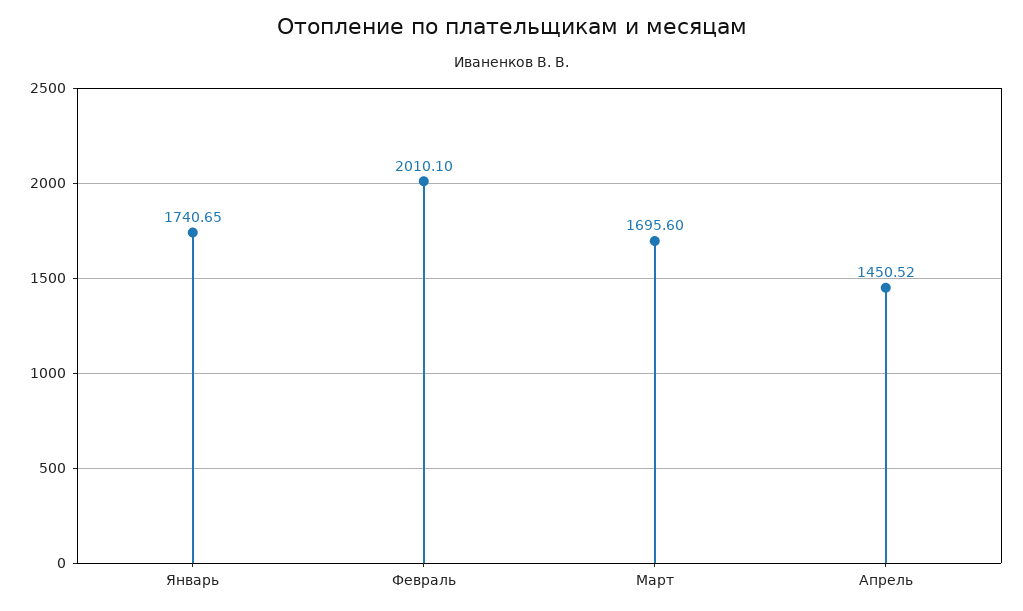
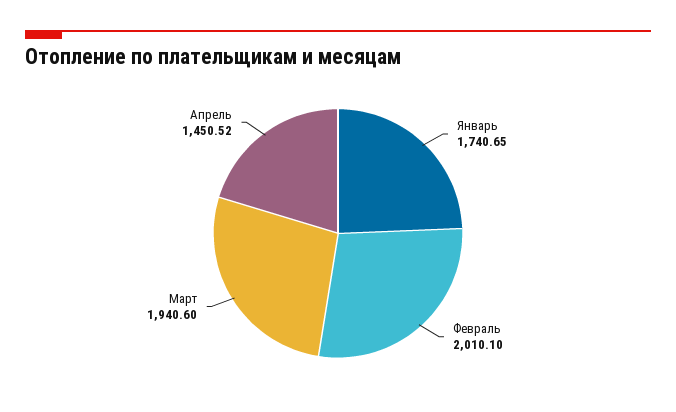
  {
    "Январь": 1740.65,
    "Февраль": 2010.1,
-   "Март": 1695.6,
+   "Март": 1940.6,
    "Апрель": 1450.52
  }

